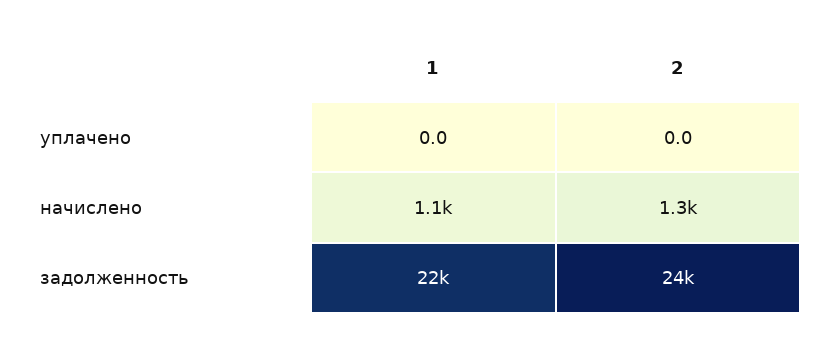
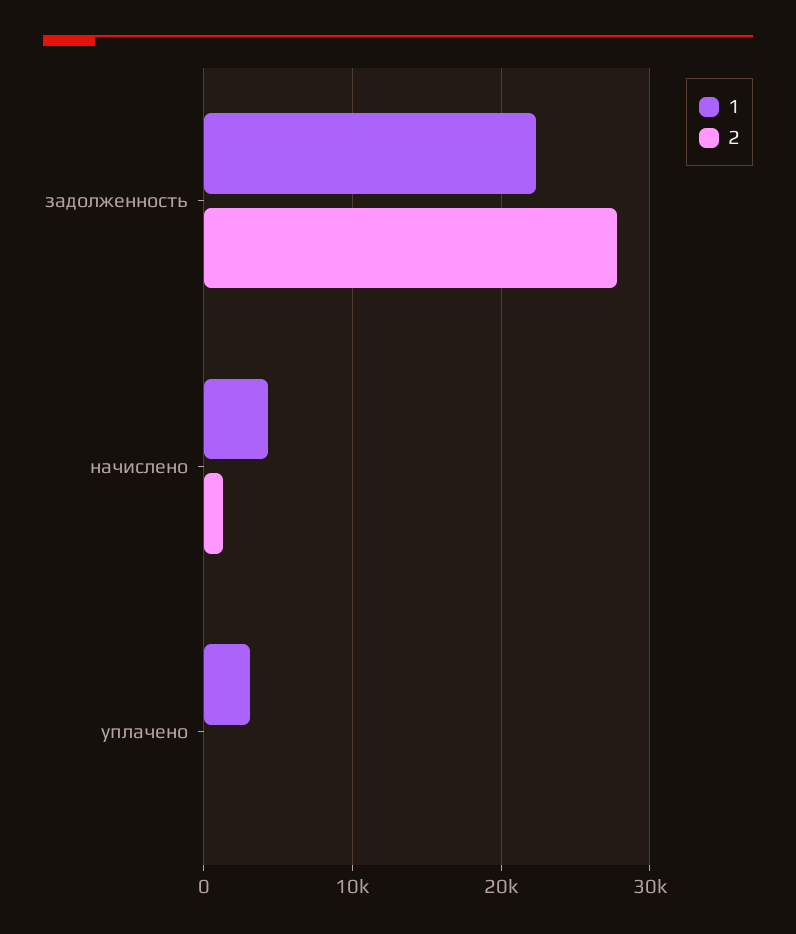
  {
    "1": {
-     "уплачено": 0,
+     "уплачено": 3000,
-     "начислено": 1100,
+     "начислено": 4000,
      "задолженность": 22000
    },
    "2": {
      "уплачено": 0,
      "начислено": 1300,
-     "задолженность": 24000
+     "задолженность": 28000
    }
  }

